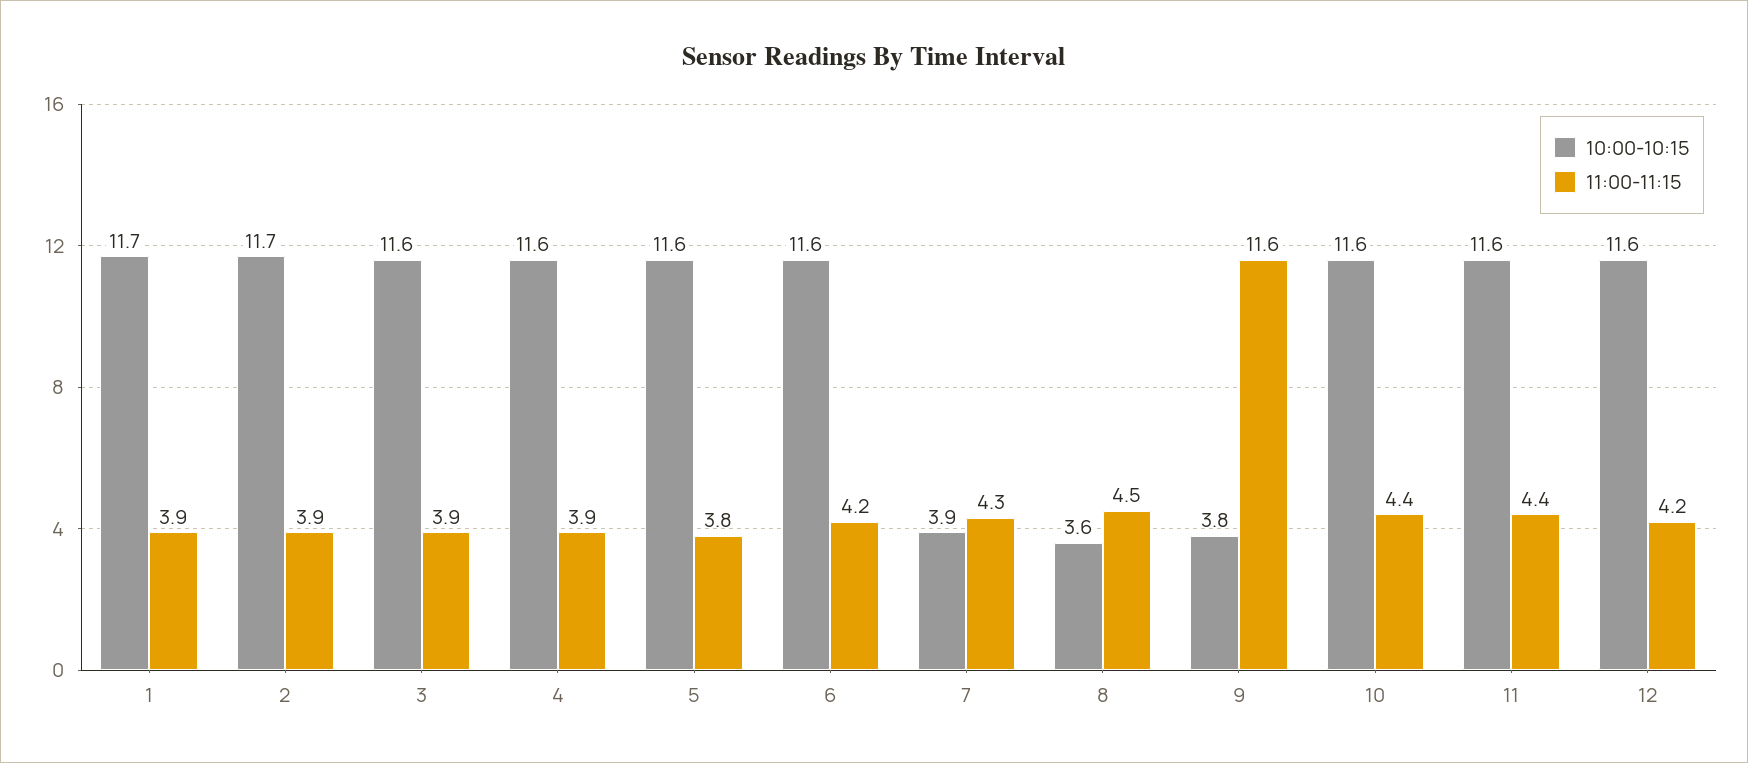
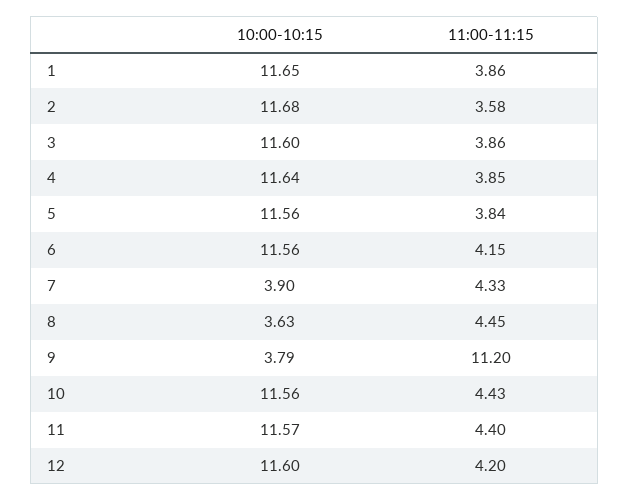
  {
    "10:00-10:15": {
      "1": 11.65,
      "2": 11.68,
      "3": 11.6,
      "4": 11.64,
      "5": 11.56,
      "6": 11.56,
      "7": 3.9,
      "8": 3.63,
      "9": 3.79,
      "10": 11.56,
      "11": 11.57,
      "12": 11.6
    },
    "11:00-11:15": {
      "1": 3.86,
-     "2": 3.9,
+     "2": 3.58,
      "3": 3.86,
      "4": 3.85,
      "5": 3.84,
      "6": 4.15,
      "7": 4.33,
      "8": 4.45,
-     "9": 11.6,
+     "9": 11.2,
      "10": 4.43,
      "11": 4.4,
      "12": 4.2
    }
  }

